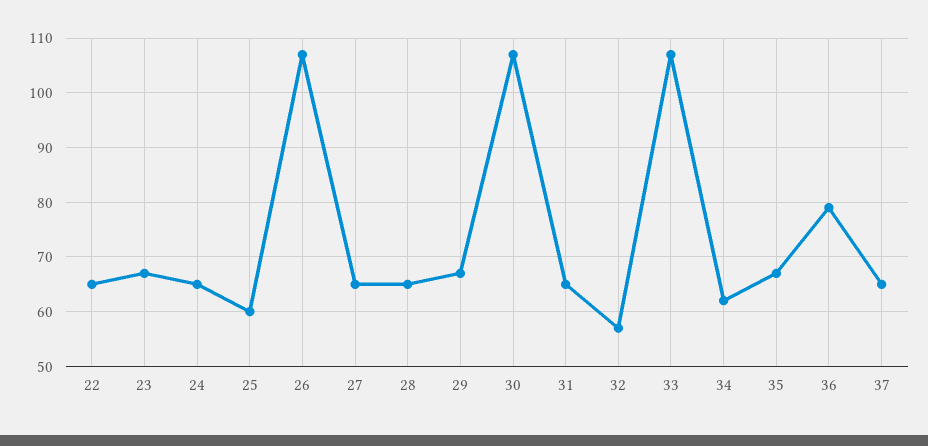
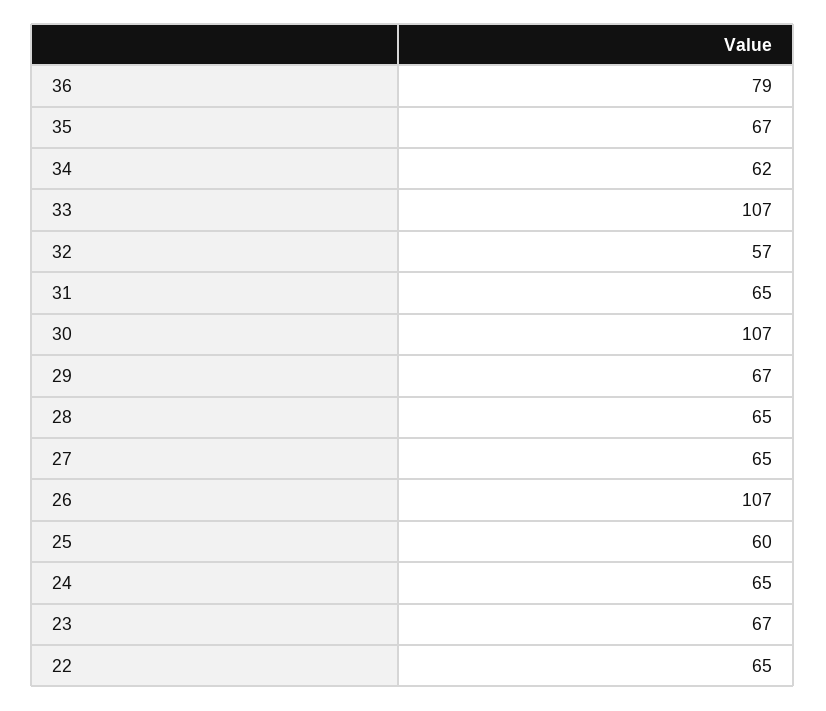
  {
    "22": 65,
    "23": 67,
    "24": 65,
    "25": 60,
    "26": 107,
    "27": 65,
    "28": 65,
    "29": 67,
    "30": 107,
    "31": 65,
    "32": 57,
    "33": 107,
    "34": 62,
    "35": 67,
-   "36": 79,
+   "36": 79
-   "37": 65
  }

